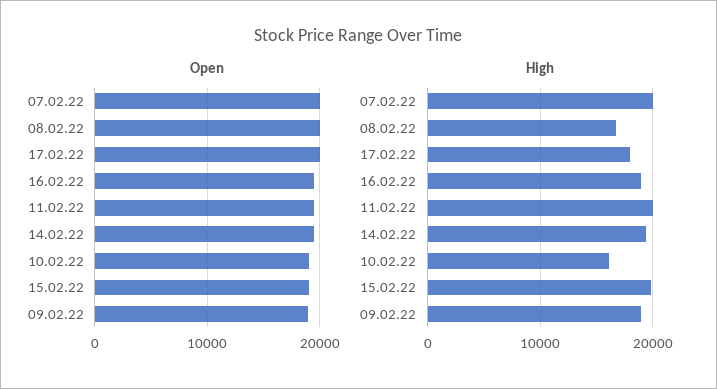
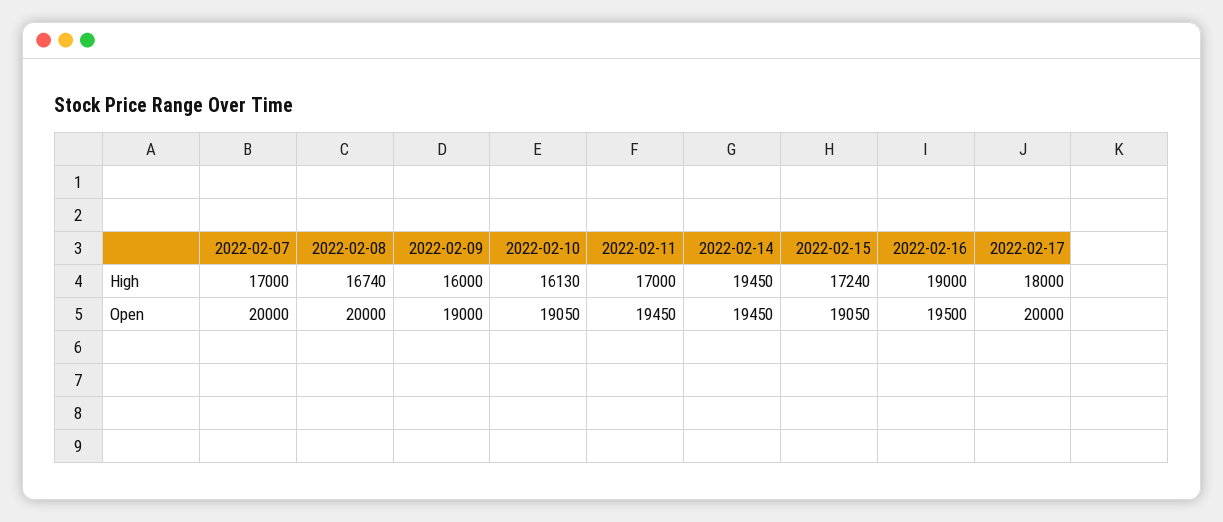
  {
    "Open": {
      "07.02.22": 20000,
      "08.02.22": 20000,
      "17.02.22": 20000,
      "16.02.22": 19500,
      "11.02.22": 19450,
      "14.02.22": 19450,
      "10.02.22": 19050,
      "15.02.22": 19050,
      "09.02.22": 19000
    },
    "High": {
-     "07.02.22": 20000,
+     "07.02.22": 17000,
      "08.02.22": 16740,
      "17.02.22": 18000,
      "16.02.22": 19000,
-     "11.02.22": 20000,
+     "11.02.22": 17000,
      "14.02.22": 19450,
      "10.02.22": 16130,
-     "15.02.22": 20000,
+     "15.02.22": 17240,
-     "09.02.22": 19000
+     "09.02.22": 16000
    }
  }

